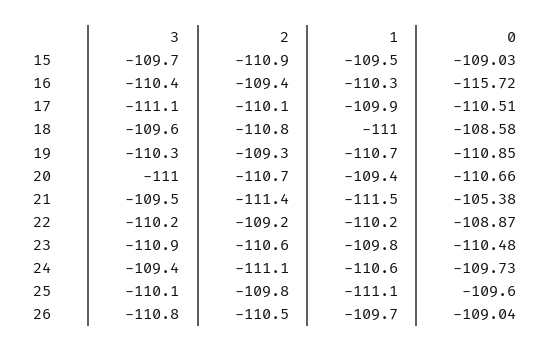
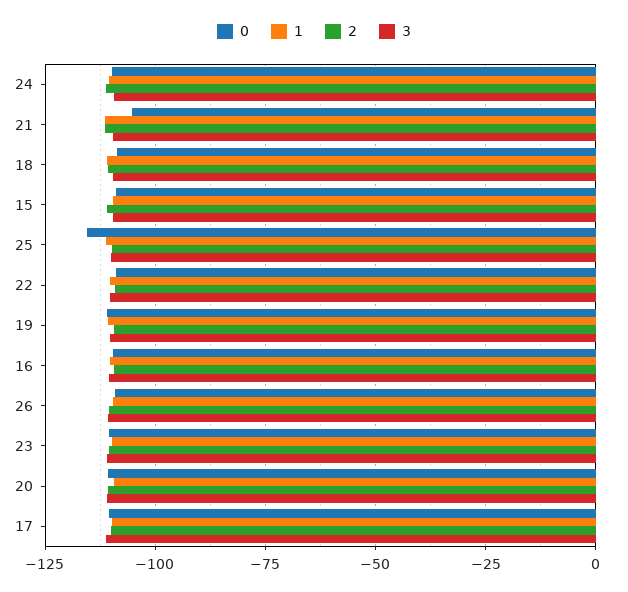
  {
    "3": {
      "15": -109.7,
      "16": -110.4,
      "17": -111.1,
      "18": -109.6,
      "19": -110.3,
      "20": -111,
      "21": -109.5,
      "22": -110.2,
      "23": -110.9,
      "24": -109.4,
      "25": -110.1,
      "26": -110.8
    },
    "2": {
      "15": -110.9,
      "16": -109.4,
      "17": -110.1,
      "18": -110.8,
      "19": -109.3,
      "20": -110.7,
      "21": -111.4,
      "22": -109.2,
      "23": -110.6,
      "24": -111.1,
      "25": -109.8,
      "26": -110.5
    },
    "1": {
      "15": -109.5,
      "16": -110.3,
      "17": -109.9,
      "18": -111,
      "19": -110.7,
      "20": -109.4,
      "21": -111.5,
      "22": -110.2,
      "23": -109.8,
      "24": -110.6,
      "25": -111.1,
      "26": -109.7
    },
    "0": {
      "15": -109.03,
-     "16": -115.72,
+     "16": -110,
      "17": -110.51,
      "18": -108.58,
      "19": -110.85,
      "20": -110.66,
      "21": -105.38,
      "22": -108.87,
      "23": -110.48,
      "24": -109.73,
-     "25": -109.6,
+     "25": -115,
      "26": -109.04
    }
  }

